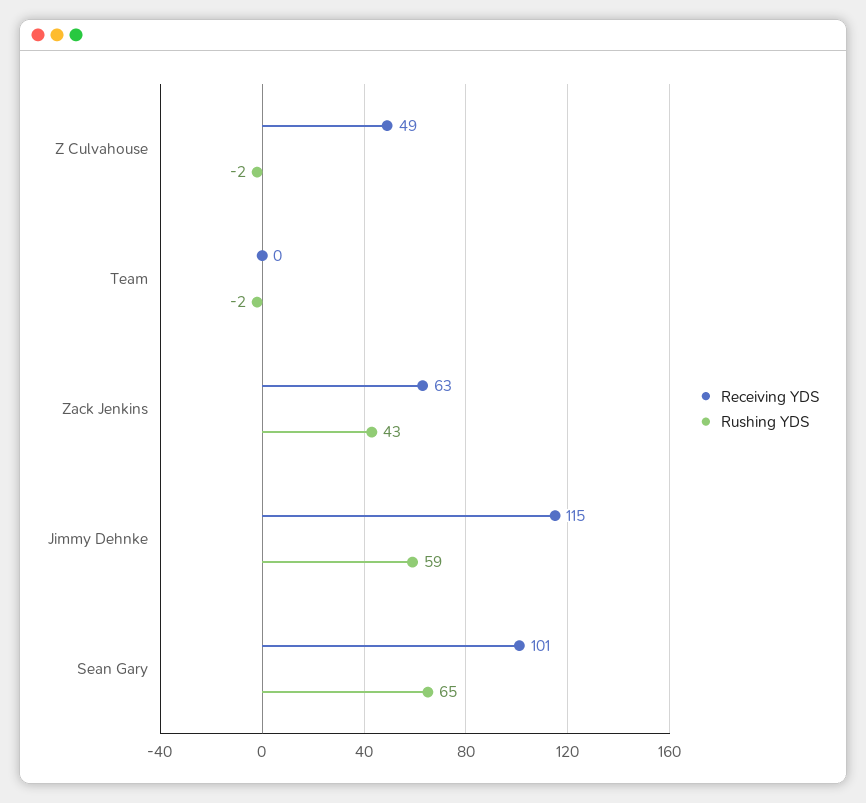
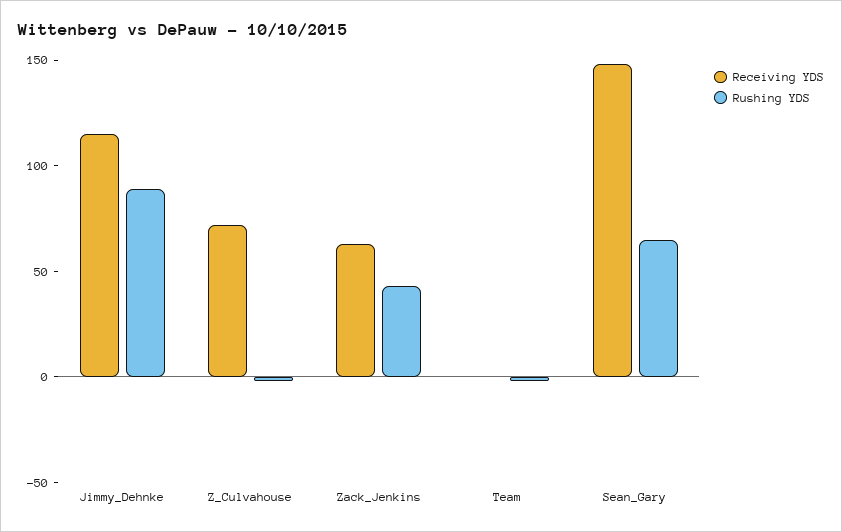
  {
    "Receiving YDS": {
-     "Z Culvahouse": 49,
+     "Z Culvahouse": 70,
      "Team": 0,
      "Zack Jenkins": 63,
      "Jimmy Dehnke": 115,
-     "Sean Gary": 101
+     "Sean Gary": 150
    },
    "Rushing YDS": {
      "Z Culvahouse": -2,
      "Team": -2,
      "Zack Jenkins": 43,
-     "Jimmy Dehnke": 59,
+     "Jimmy Dehnke": 90,
      "Sean Gary": 65
    }
  }

